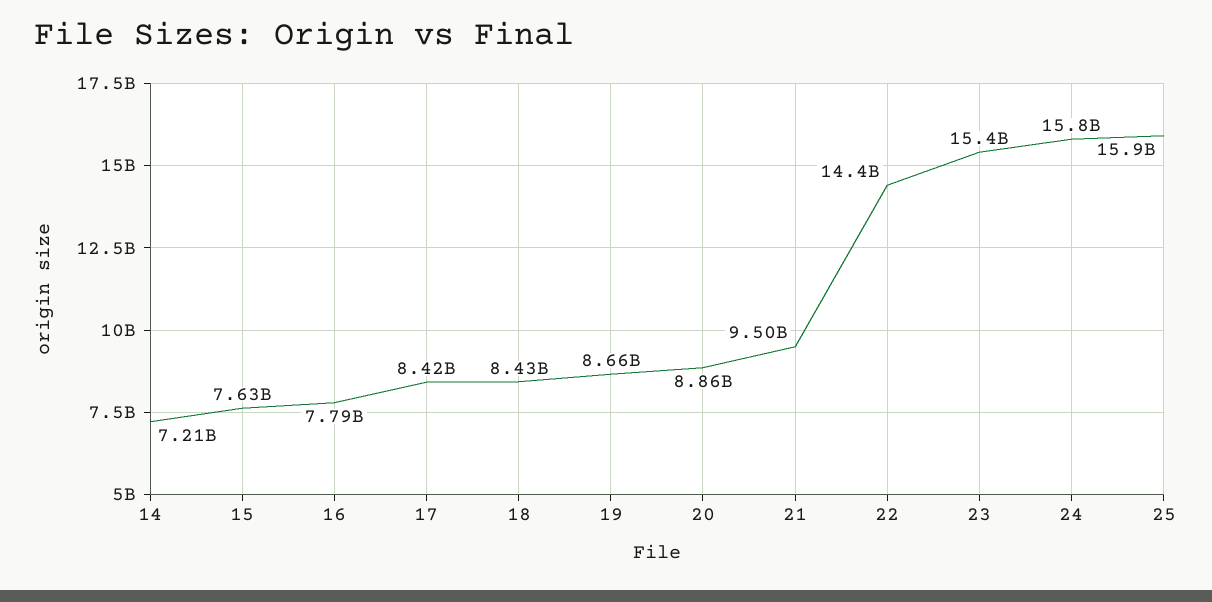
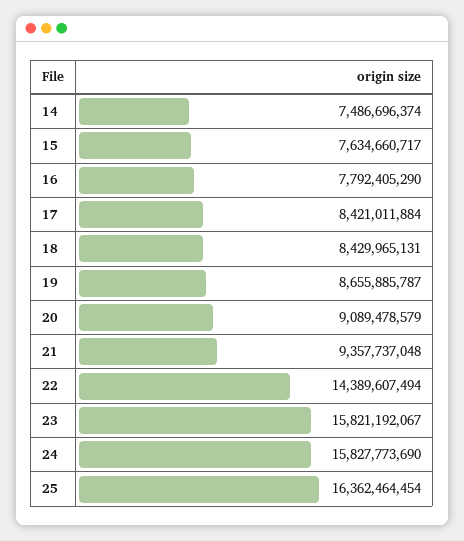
  {
-   "14": 7210000000,
+   "14": 7486696374,
    "15": 7634660717,
    "16": 7792405290,
    "17": 8421011884,
    "18": 8429965131,
    "19": 8655885787,
-   "20": 8860000000,
+   "20": 9089478579,
-   "21": 9500000000,
+   "21": 9357737048,
    "22": 14389607494,
-   "23": 15400000000,
+   "23": 15821192067,
    "24": 15827773690,
-   "25": 15900000000
+   "25": 16362464454
  }

